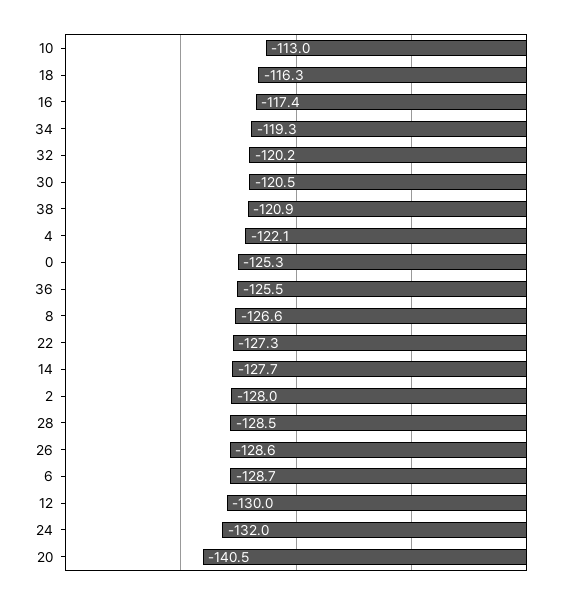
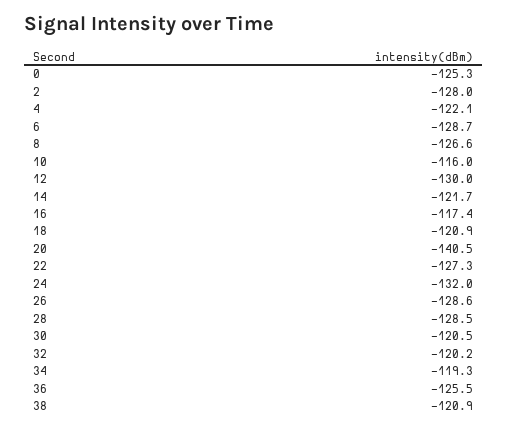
  {
-   "10": -113,
+   "10": -116,
-   "18": -116.3,
+   "18": -120.9,
    "16": -117.4,
    "34": -119.3,
    "32": -120.2,
    "30": -120.5,
    "38": -120.9,
    "4": -122.1,
    "0": -125.3,
    "36": -125.5,
    "8": -126.6,
    "22": -127.3,
-   "14": -127.7,
+   "14": -121.7,
    "2": -128,
    "28": -128.5,
    "26": -128.6,
    "6": -128.7,
    "12": -130,
    "24": -132,
    "20": -140.5
  }

